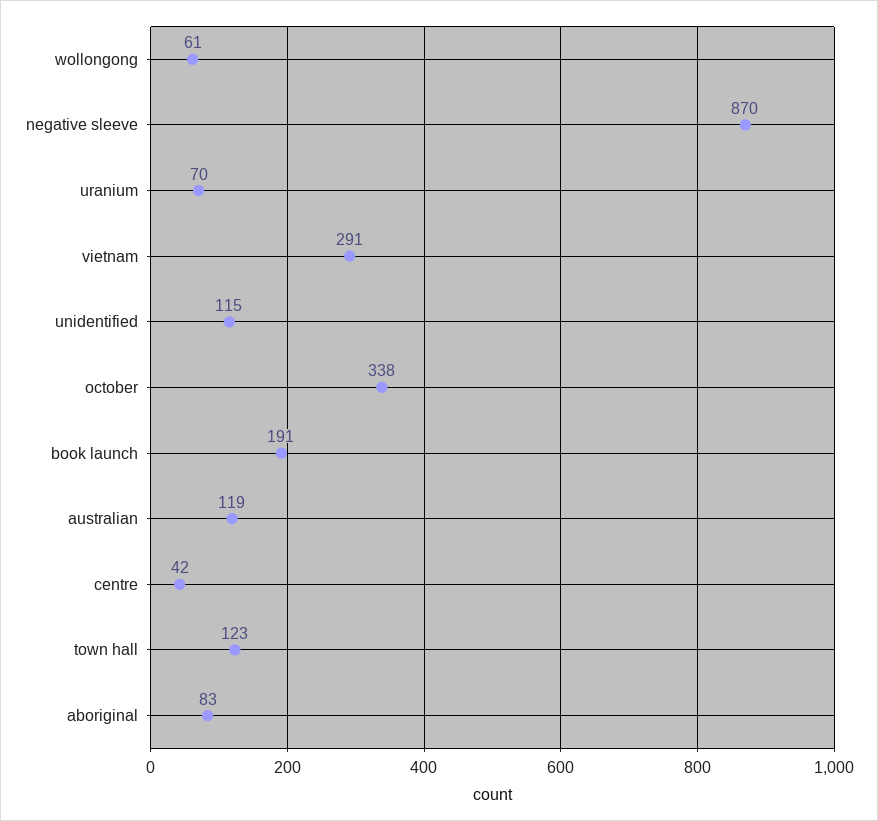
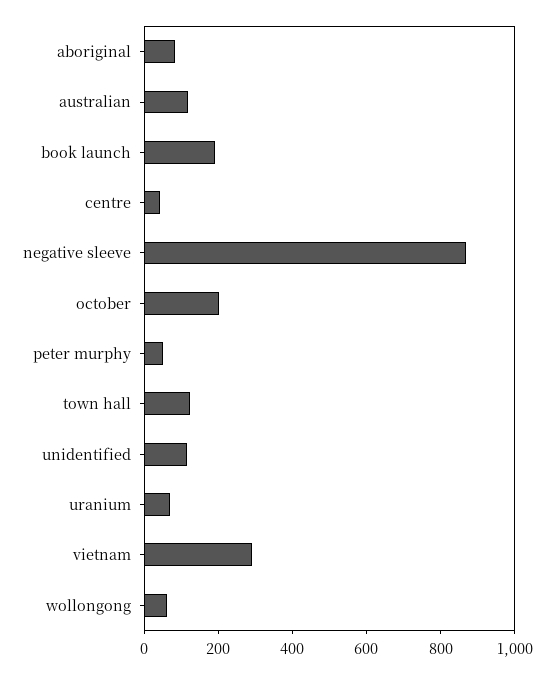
  {
    "wollongong": 61,
    "negative sleeve": 870,
    "uranium": 70,
    "vietnam": 291,
    "unidentified": 115,
-   "october": 338,
+   "october": 200,
    "book launch": 191,
    "australian": 119,
    "centre": 42,
    "town hall": 123,
-   "aboriginal": 83
+   "aboriginal": 83,
+   "peter murphy": 50
  }

